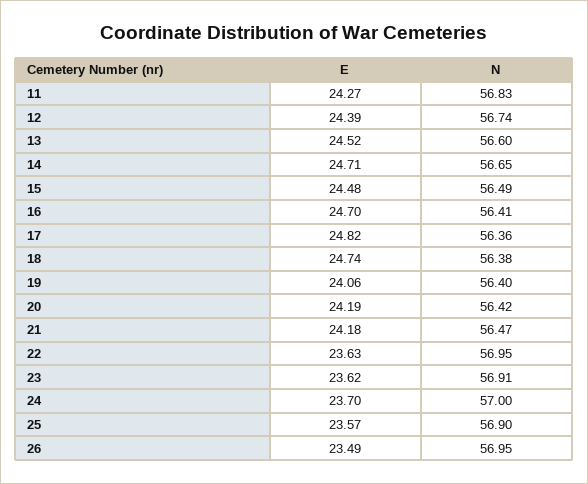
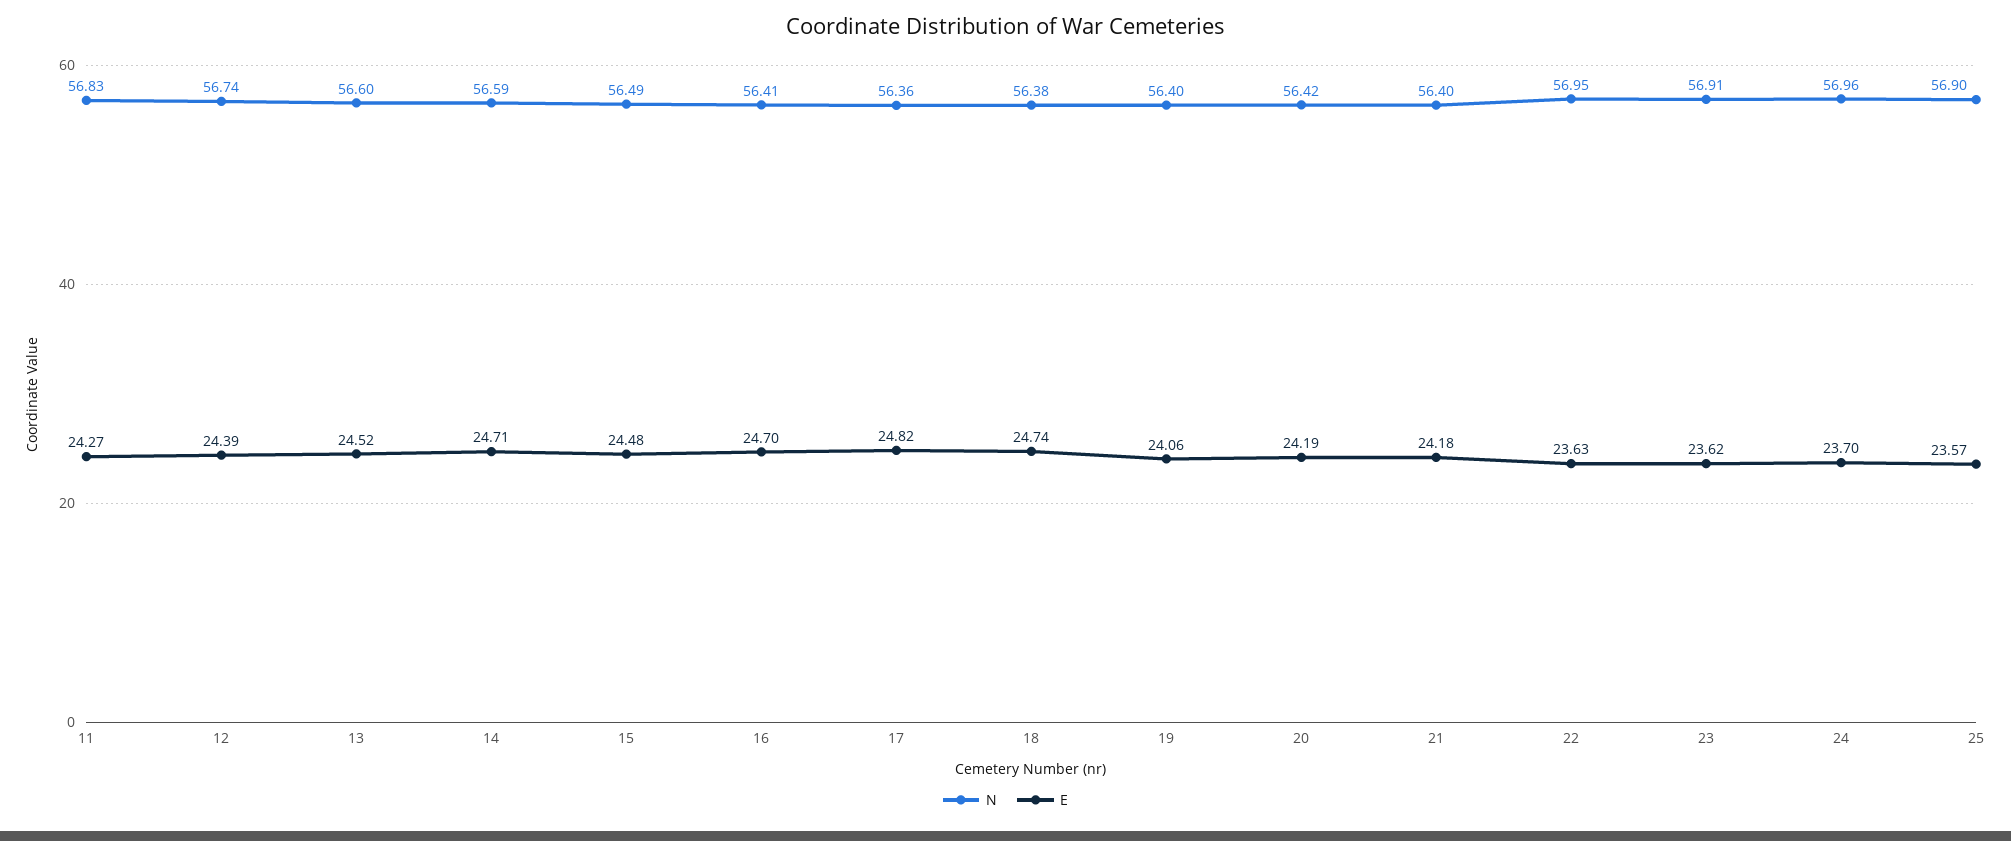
  {
    "E": {
      "11": 24.27,
      "12": 24.39,
      "13": 24.52,
      "14": 24.71,
      "15": 24.48,
      "16": 24.7,
      "17": 24.82,
      "18": 24.74,
      "19": 24.06,
      "20": 24.19,
      "21": 24.18,
      "22": 23.63,
      "23": 23.62,
      "24": 23.7,
-     "25": 23.57,
+     "25": 23.57
-     "26": 23.49
    },
    "N": {
      "11": 56.83,
      "12": 56.74,
      "13": 56.6,
-     "14": 56.65,
+     "14": 56.59,
      "15": 56.49,
      "16": 56.41,
      "17": 56.36,
      "18": 56.38,
      "19": 56.4,
      "20": 56.42,
-     "21": 56.47,
+     "21": 56.4,
      "22": 56.95,
      "23": 56.91,
-     "24": 57,
+     "24": 56.96,
-     "25": 56.9,
+     "25": 56.9
-     "26": 56.95
    }
  }

